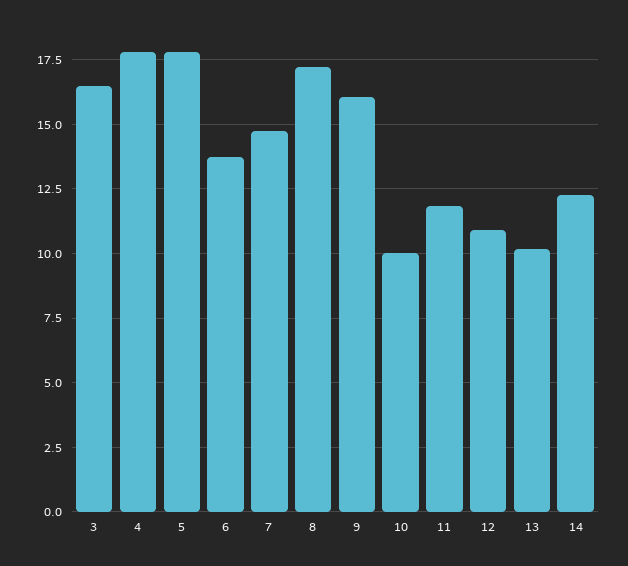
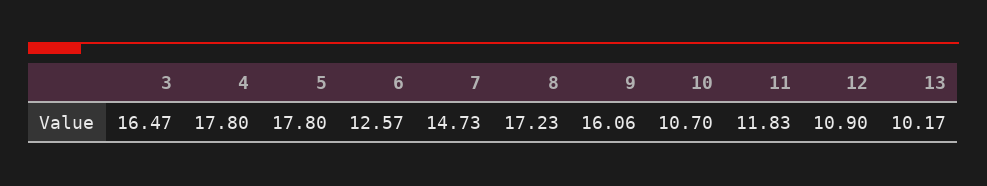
  {
    "3": 16.47,
    "4": 17.8,
    "5": 17.8,
-   "6": 13.75,
+   "6": 12.57,
    "7": 14.73,
    "8": 17.23,
    "9": 16.06,
-   "10": 10,
+   "10": 10.7,
    "11": 11.83,
    "12": 10.9,
-   "13": 10.17,
+   "13": 10.17
-   "14": 12.25
  }

